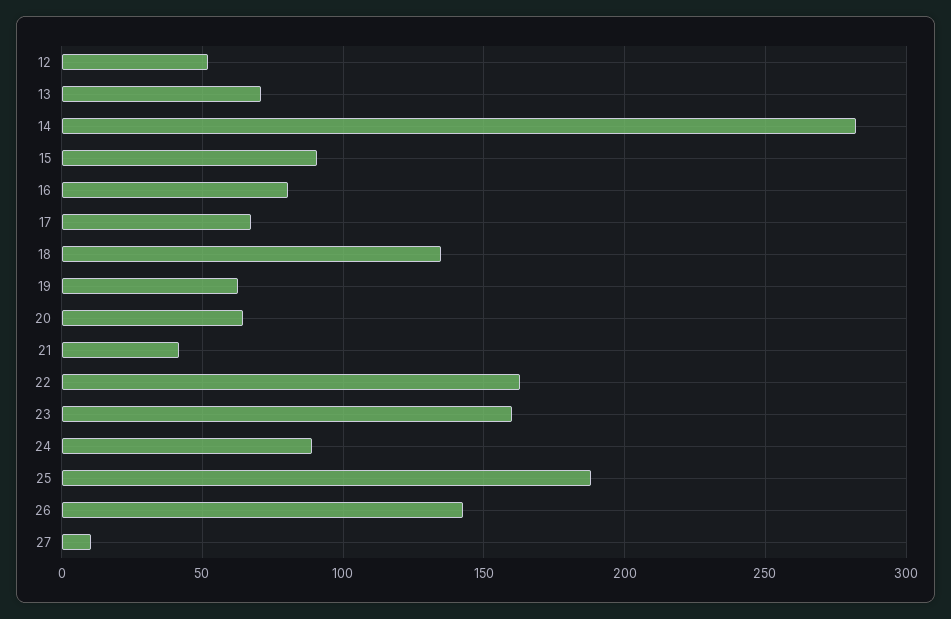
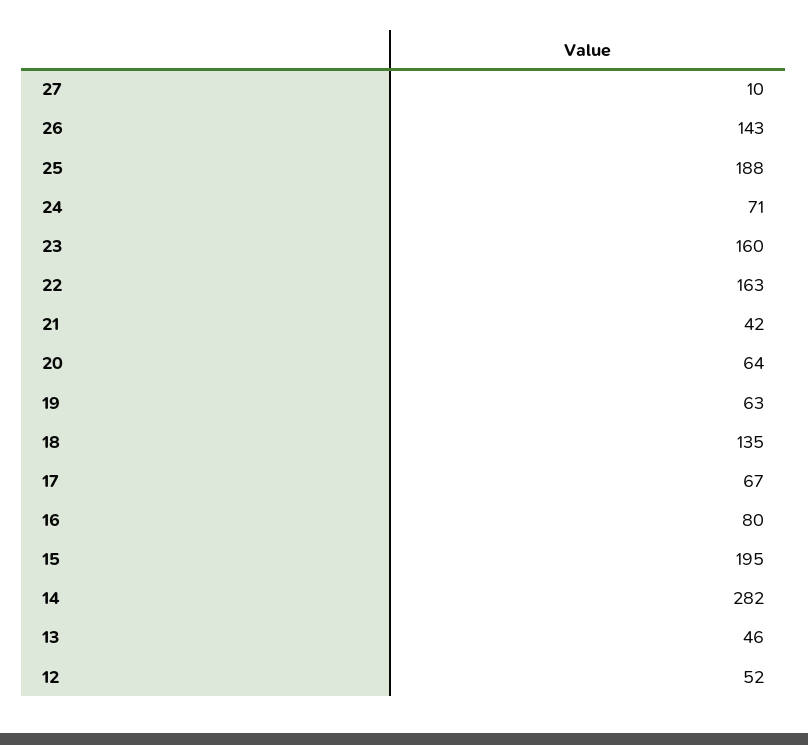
  {
    "12": 52,
-   "13": 70,
+   "13": 46,
    "14": 282,
-   "15": 90,
+   "15": 195,
    "16": 80,
    "17": 67,
    "18": 135,
    "19": 63,
    "20": 64,
    "21": 42,
    "22": 163,
    "23": 160,
-   "24": 90,
+   "24": 71,
    "25": 188,
    "26": 143,
    "27": 10
  }

